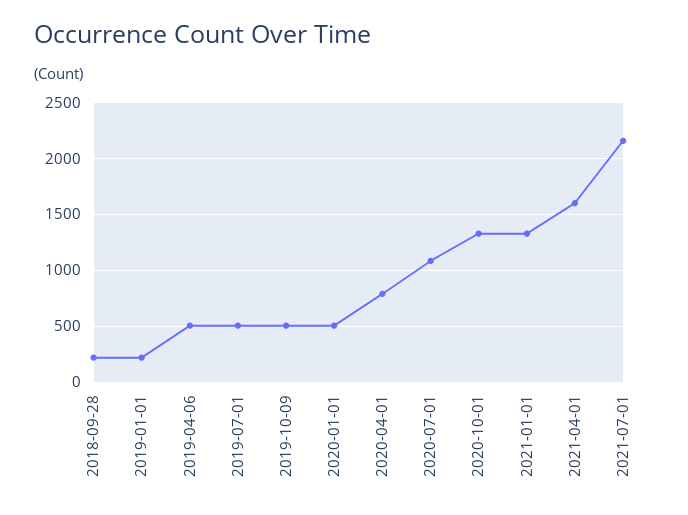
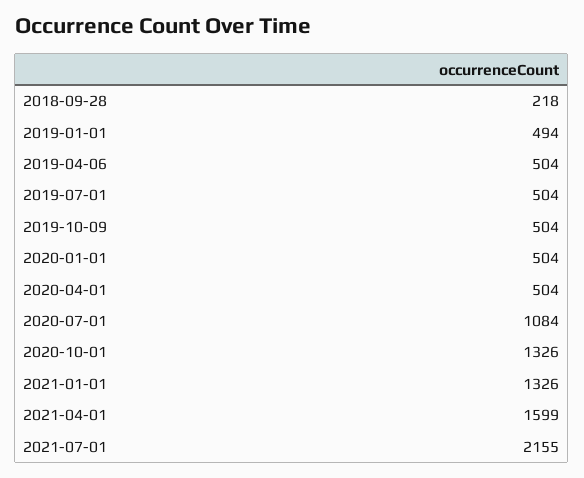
  {
    "2018-09-28": 218,
-   "2019-01-01": 200,
+   "2019-01-01": 494,
    "2019-04-06": 504,
    "2019-07-01": 504,
    "2019-10-09": 504,
    "2020-01-01": 504,
-   "2020-04-01": 800,
+   "2020-04-01": 504,
    "2020-07-01": 1084,
    "2020-10-01": 1326,
    "2021-01-01": 1326,
    "2021-04-01": 1599,
    "2021-07-01": 2155
  }

